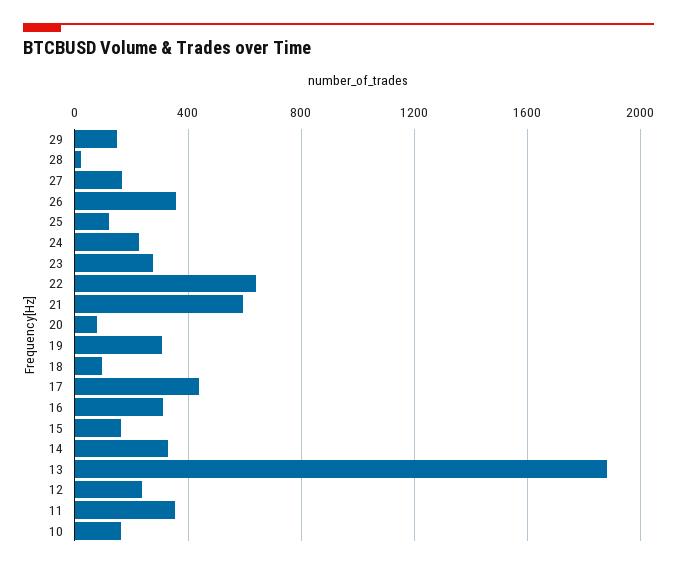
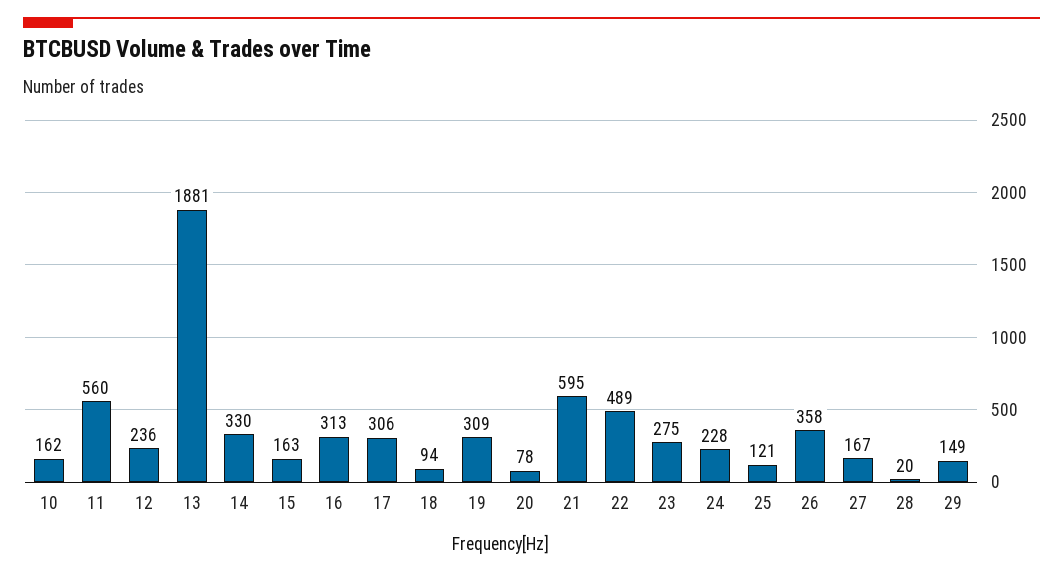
  {
    "29": 149,
    "28": 20,
    "27": 167,
    "26": 358,
    "25": 121,
    "24": 228,
    "23": 275,
-   "22": 650,
+   "22": 489,
    "21": 595,
    "20": 78,
    "19": 309,
    "18": 94,
-   "17": 450,
+   "17": 306,
    "16": 313,
    "15": 163,
    "14": 330,
    "13": 1881,
    "12": 236,
-   "11": 350,
+   "11": 560,
    "10": 162
  }

